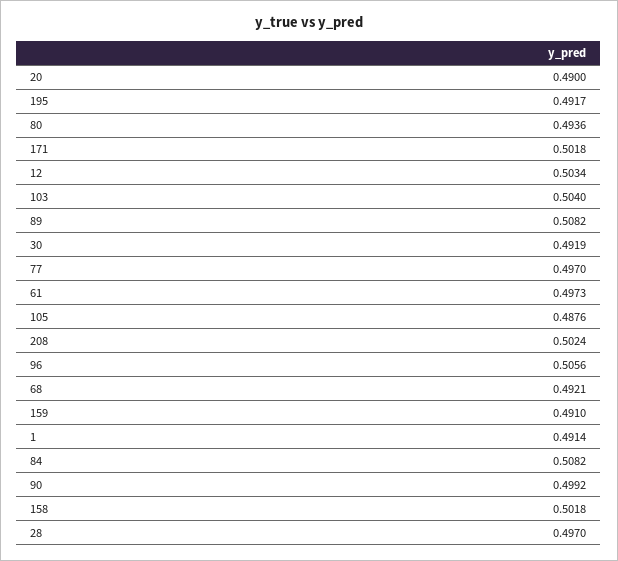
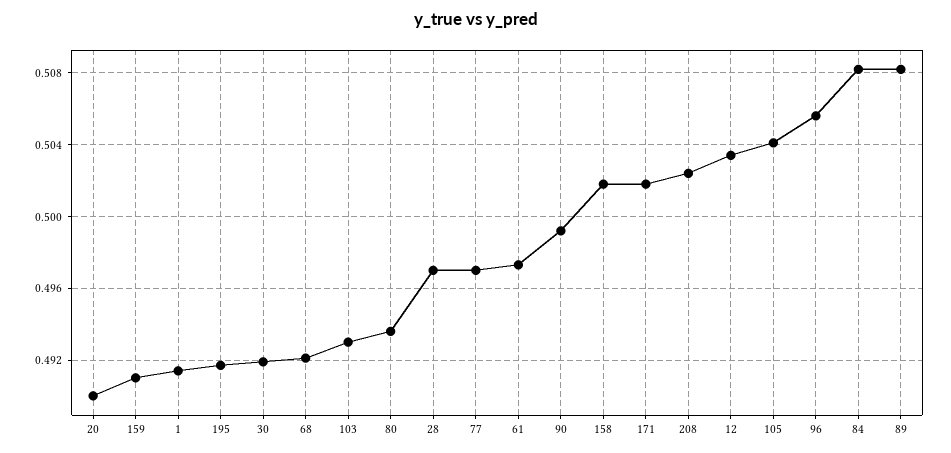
  {
    "20": 0.49,
    "195": 0.4917,
    "80": 0.4936,
    "171": 0.5018,
    "12": 0.5034,
-   "103": 0.504,
+   "103": 0.493,
    "89": 0.5082,
    "30": 0.4919,
    "77": 0.497,
    "61": 0.4973,
-   "105": 0.4876,
+   "105": 0.504,
    "208": 0.5024,
    "96": 0.5056,
    "68": 0.4921,
    "159": 0.491,
    "1": 0.4914,
    "84": 0.5082,
    "90": 0.4992,
    "158": 0.5018,
    "28": 0.497
  }

